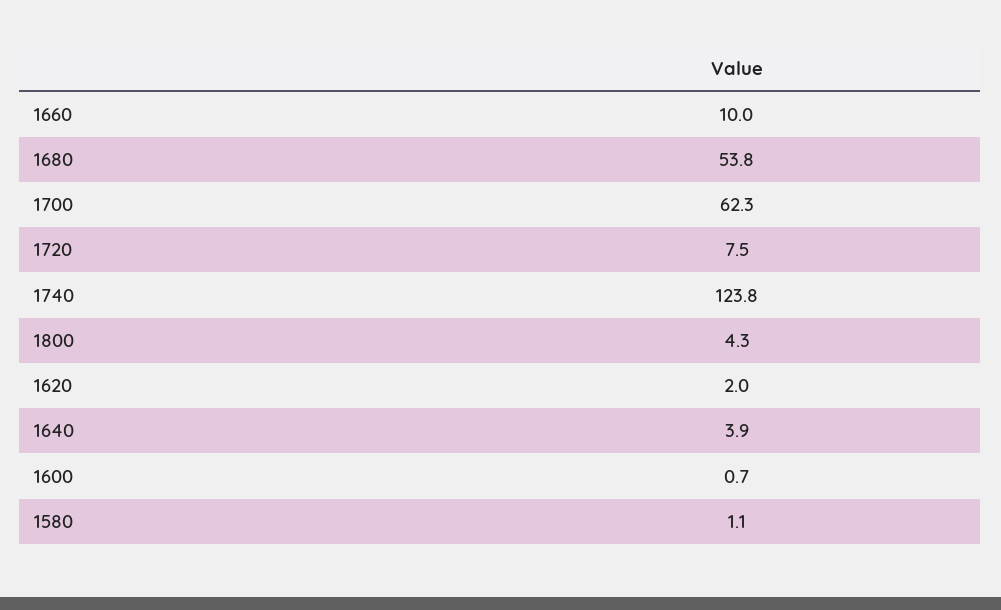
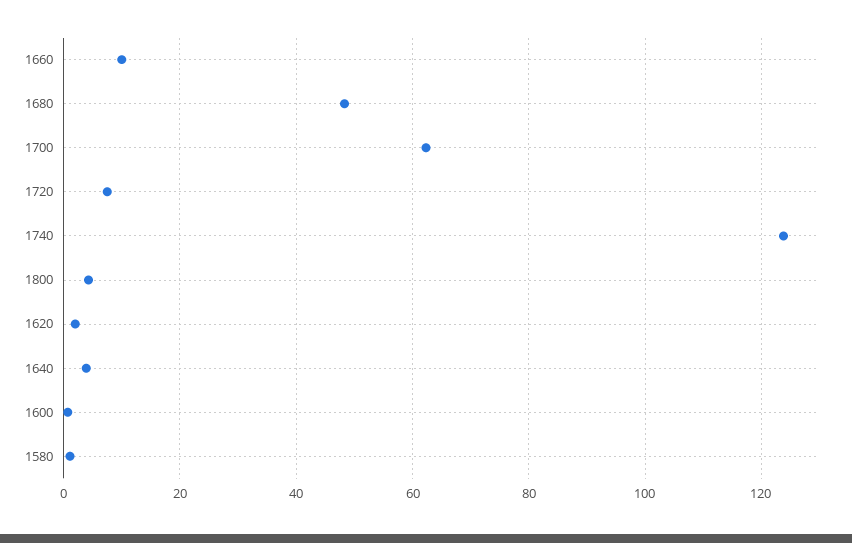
  {
    "1660": 10,
-   "1680": 53.8,
+   "1680": 48,
    "1700": 62.3,
    "1720": 7.5,
    "1740": 123.8,
    "1800": 4.3,
    "1620": 2,
    "1640": 3.9,
    "1600": 0.7,
    "1580": 1.1
  }

